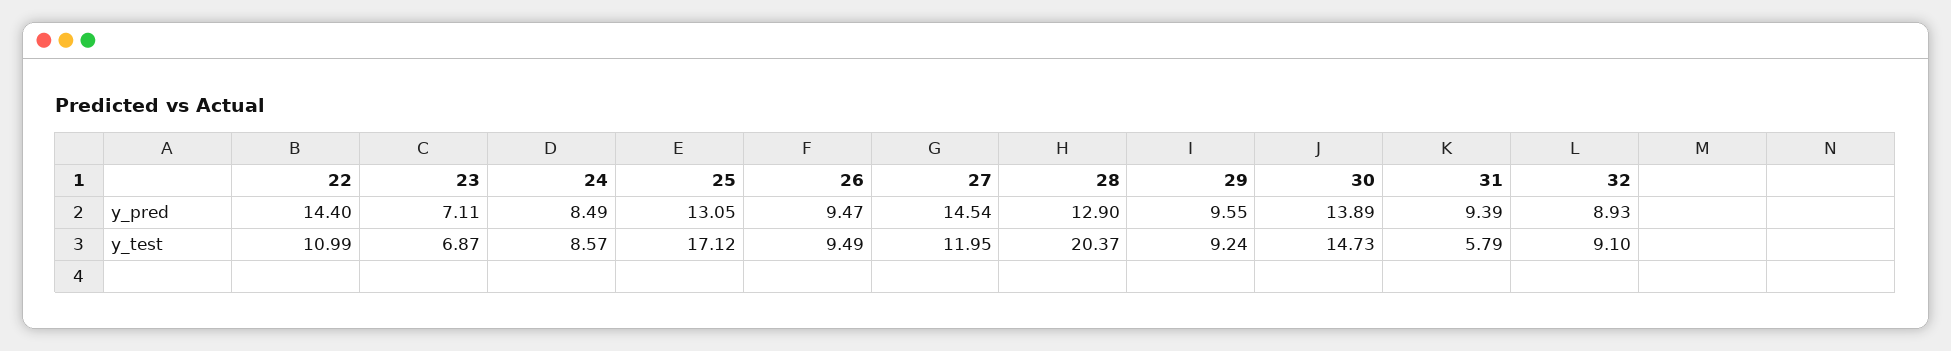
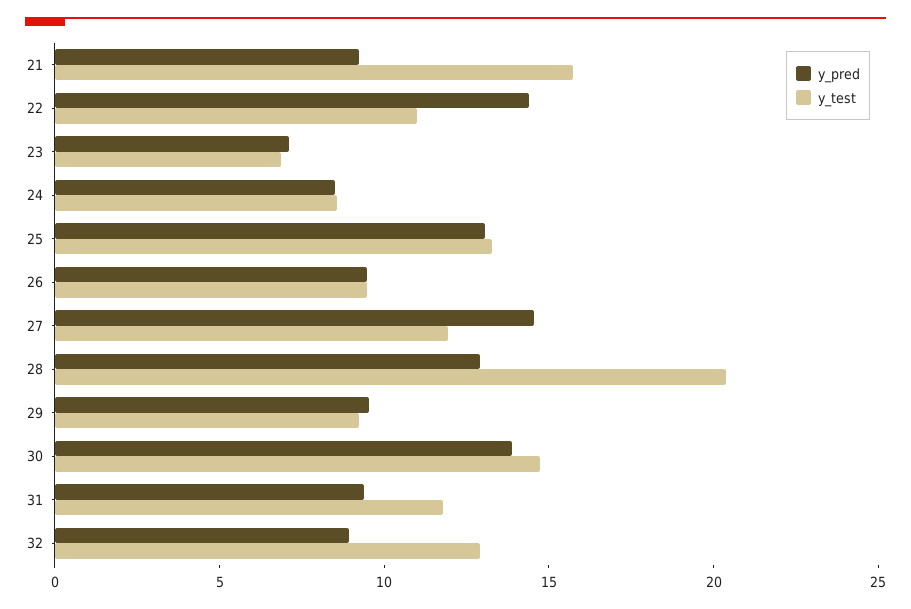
  {
    "y_pred": {
      "22": 14.4,
      "23": 7.11,
      "24": 8.49,
      "25": 13.05,
      "26": 9.47,
      "27": 14.54,
      "28": 12.9,
      "29": 9.55,
      "30": 13.89,
      "31": 9.39,
-     "32": 8.93
+     "32": 8.93,
+     "21": 9
    },
    "y_test": {
      "22": 10.99,
      "23": 6.87,
      "24": 8.57,
-     "25": 17.12,
+     "25": 13,
      "26": 9.49,
      "27": 11.95,
      "28": 20.37,
      "29": 9.24,
      "30": 14.73,
-     "31": 5.79,
+     "31": 12,
-     "32": 9.1
+     "32": 13,
+     "21": 16
    }
  }

